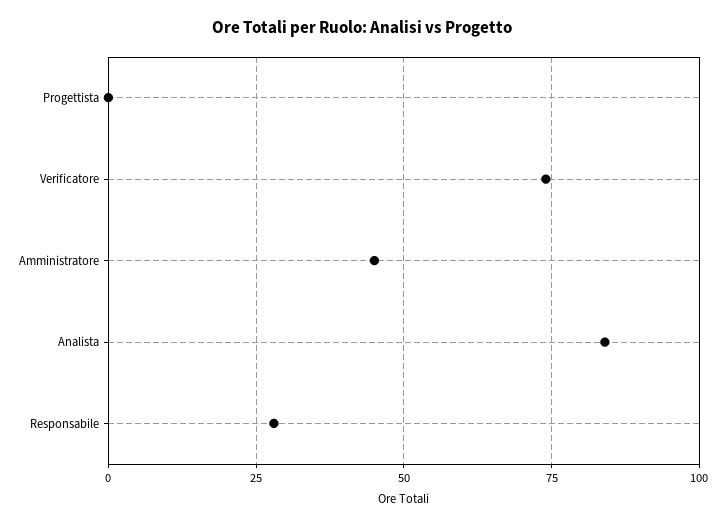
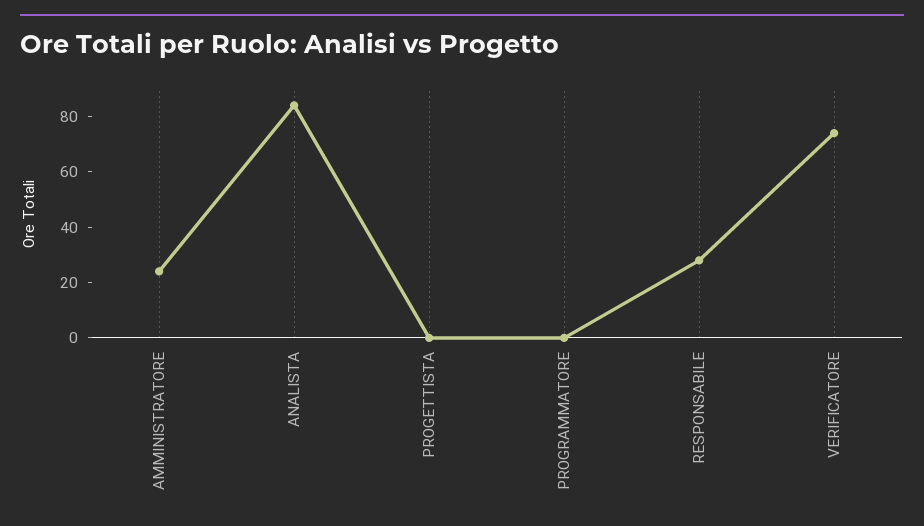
  {
    "Progettista": 0,
    "Verificatore": 75,
-   "Amministratore": 45,
+   "Amministratore": 25,
    "Analista": 85,
-   "Responsabile": 30
+   "Responsabile": 30,
+   "PROGRAMMATORE": 0
  }

